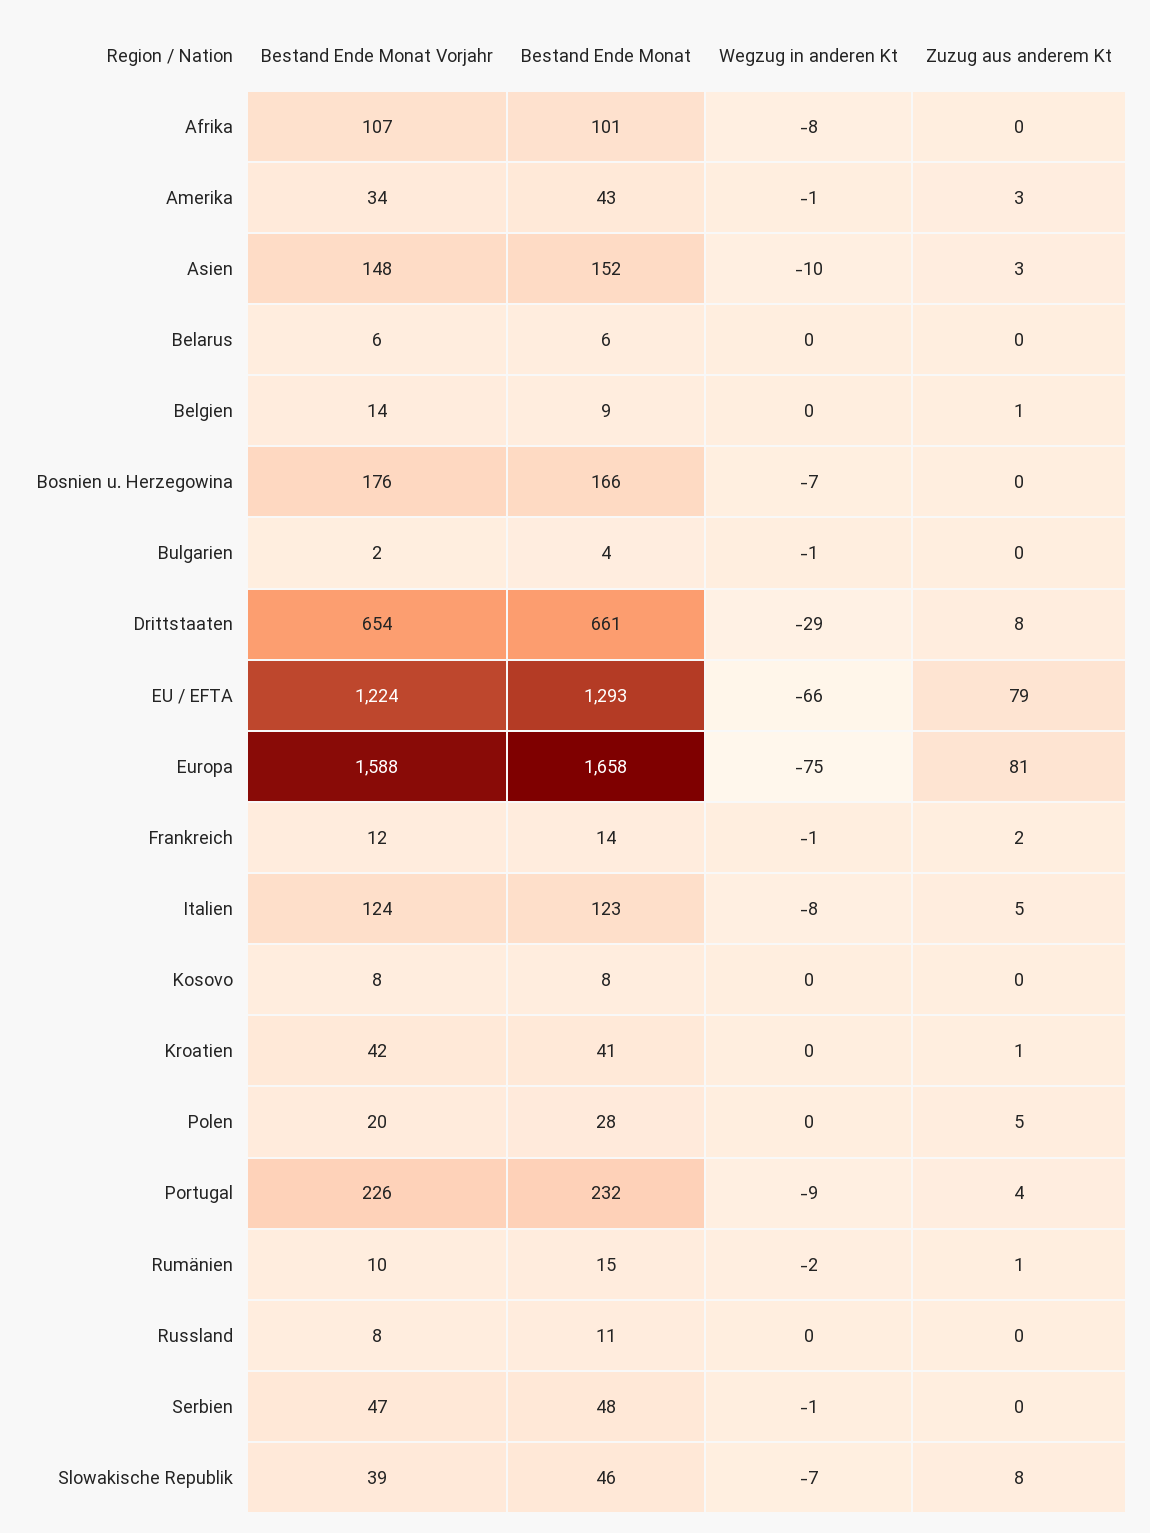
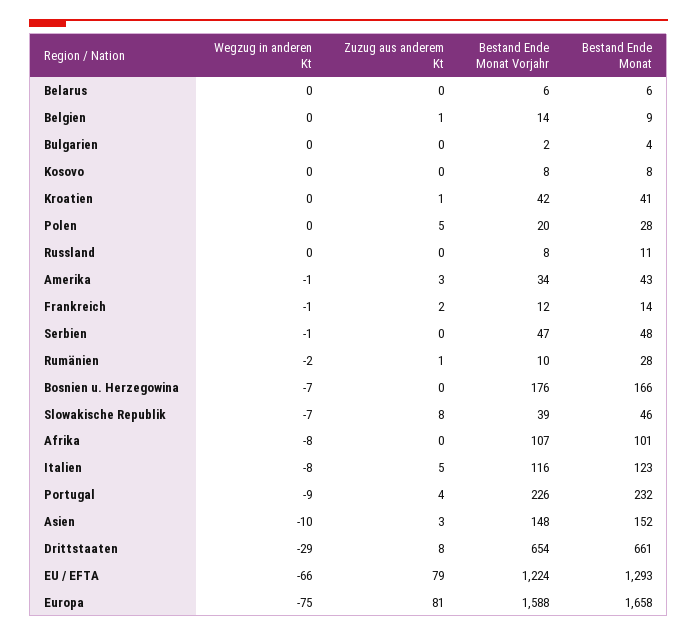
  {
    "Bestand Ende Monat Vorjahr": {
      "Afrika": 107,
      "Amerika": 34,
      "Asien": 148,
      "Belarus": 6,
      "Belgien": 14,
      "Bosnien u. Herzegowina": 176,
      "Bulgarien": 2,
      "Drittstaaten": 654,
      "EU / EFTA": 1224,
      "Europa": 1588,
      "Frankreich": 12,
-     "Italien": 124,
+     "Italien": 116,
      "Kosovo": 8,
      "Kroatien": 42,
      "Polen": 20,
      "Portugal": 226,
      "Rumänien": 10,
      "Russland": 8,
      "Serbien": 47,
      "Slowakische Republik": 39
    },
    "Bestand Ende Monat": {
      "Afrika": 101,
      "Amerika": 43,
      "Asien": 152,
      "Belarus": 6,
      "Belgien": 9,
      "Bosnien u. Herzegowina": 166,
      "Bulgarien": 4,
      "Drittstaaten": 661,
      "EU / EFTA": 1293,
      "Europa": 1658,
      "Frankreich": 14,
      "Italien": 123,
      "Kosovo": 8,
      "Kroatien": 41,
      "Polen": 28,
      "Portugal": 232,
-     "Rumänien": 15,
+     "Rumänien": 28,
      "Russland": 11,
      "Serbien": 48,
      "Slowakische Republik": 46
    },
    "Wegzug in anderen Kt": {
      "Afrika": -8,
      "Amerika": -1,
      "Asien": -10,
      "Belarus": 0,
      "Belgien": 0,
      "Bosnien u. Herzegowina": -7,
-     "Bulgarien": -1,
+     "Bulgarien": 0,
      "Drittstaaten": -29,
      "EU / EFTA": -66,
      "Europa": -75,
      "Frankreich": -1,
      "Italien": -8,
      "Kosovo": 0,
      "Kroatien": 0,
      "Polen": 0,
      "Portugal": -9,
      "Rumänien": -2,
      "Russland": 0,
      "Serbien": -1,
      "Slowakische Republik": -7
    },
    "Zuzug aus anderem Kt": {
      "Afrika": 0,
      "Amerika": 3,
      "Asien": 3,
      "Belarus": 0,
      "Belgien": 1,
      "Bosnien u. Herzegowina": 0,
      "Bulgarien": 0,
      "Drittstaaten": 8,
      "EU / EFTA": 79,
      "Europa": 81,
      "Frankreich": 2,
      "Italien": 5,
      "Kosovo": 0,
      "Kroatien": 1,
      "Polen": 5,
      "Portugal": 4,
      "Rumänien": 1,
      "Russland": 0,
      "Serbien": 0,
      "Slowakische Republik": 8
    }
  }

